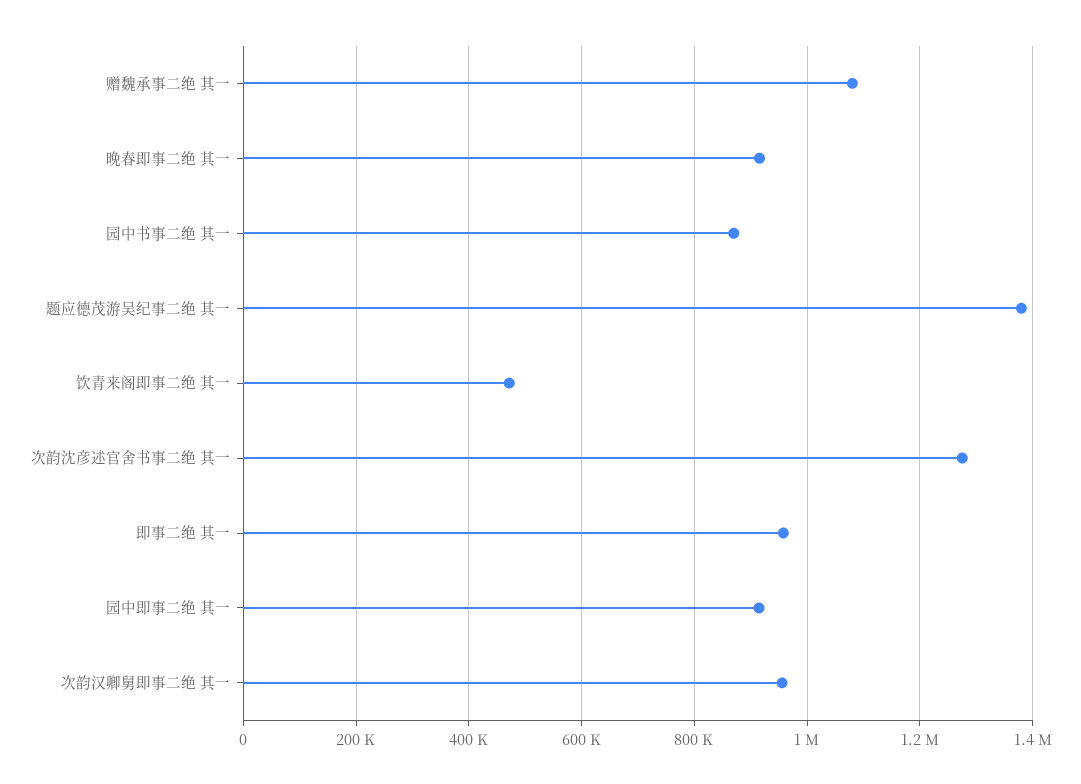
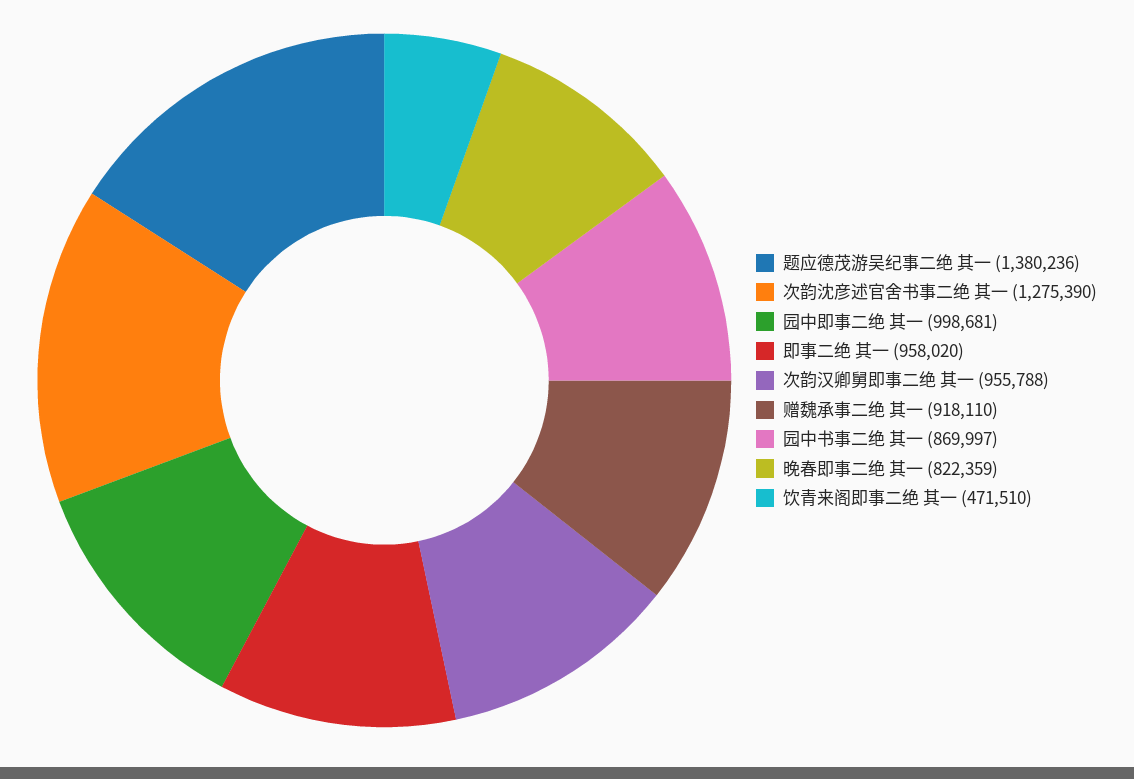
  {
-   "赠魏承事二绝 其一": 1080000,
+   "赠魏承事二绝 其一": 918110,
-   "晚春即事二绝 其一": 920000,
+   "晚春即事二绝 其一": 822359,
    "园中书事二绝 其一": 869997,
    "题应德茂游吴纪事二绝 其一": 1380236,
    "饮青来阁即事二绝 其一": 471510,
    "次韵沈彦述官舍书事二绝 其一": 1275390,
    "即事二绝 其一": 958020,
-   "园中即事二绝 其一": 920000,
+   "园中即事二绝 其一": 998681,
    "次韵汉卿舅即事二绝 其一": 955788
  }

